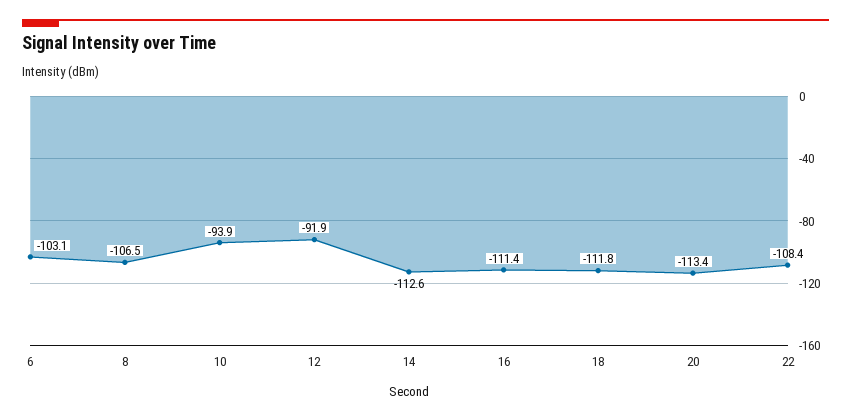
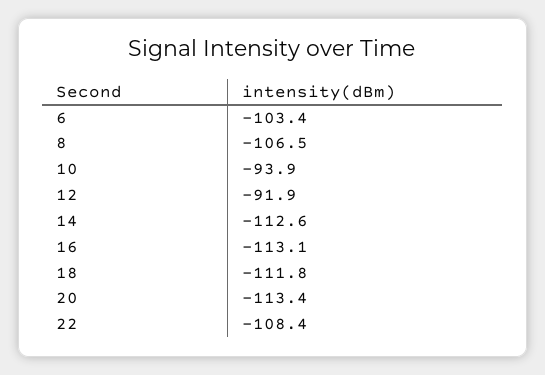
  {
-   "6": -103.1,
+   "6": -103.4,
    "8": -106.5,
    "10": -93.9,
    "12": -91.9,
    "14": -112.6,
-   "16": -111.4,
+   "16": -113.1,
    "18": -111.8,
    "20": -113.4,
    "22": -108.4
  }

